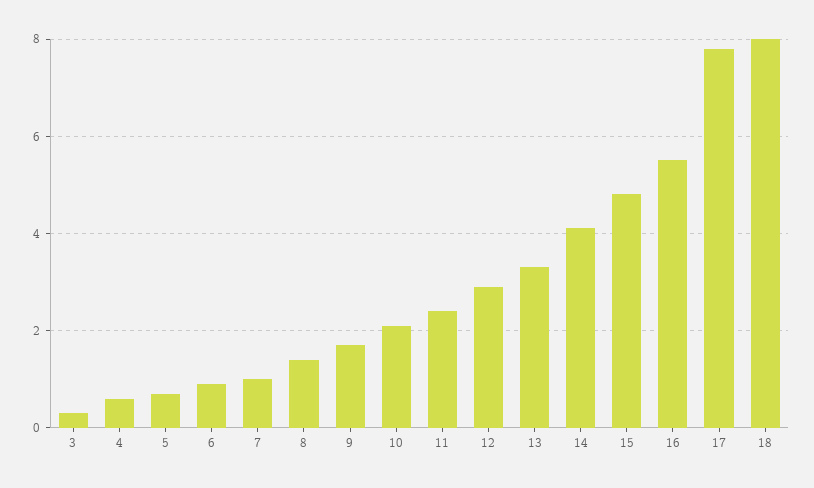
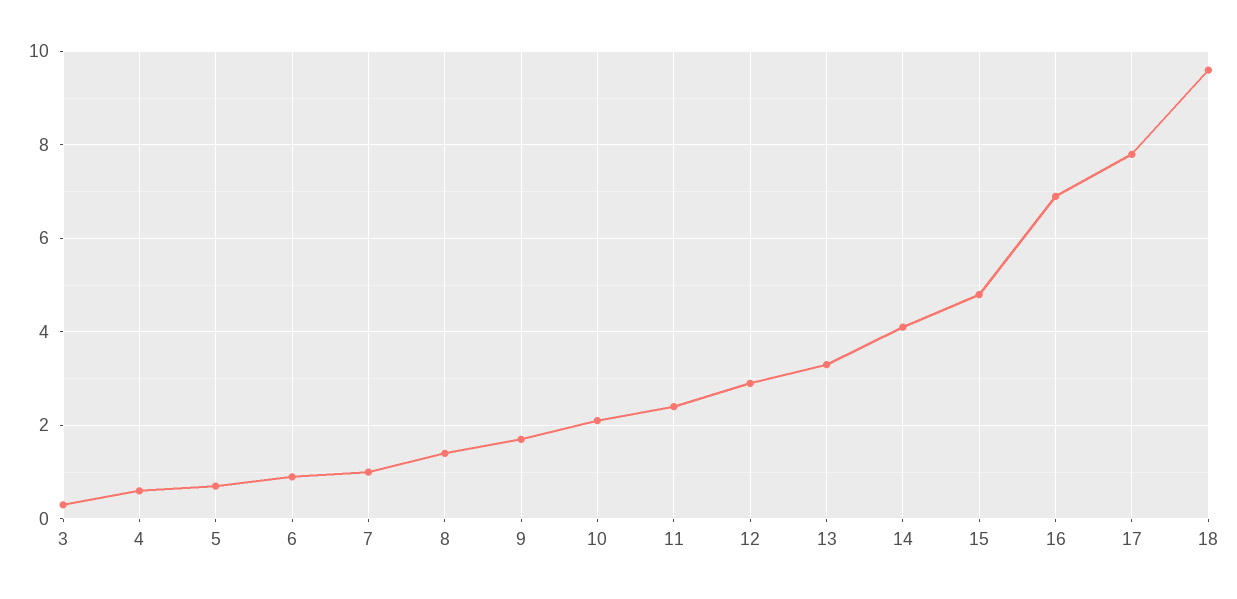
  {
    "3": 0.5,
    "4": 0.5,
    "5": 0.5,
    "6": 1,
    "7": 1,
    "8": 1.5,
    "9": 1.5,
    "10": 2,
    "11": 2.5,
    "12": 3,
    "13": 3.5,
    "14": 4,
    "15": 5,
-   "16": 5.5,
+   "16": 7,
    "17": 8,
-   "18": 8
+   "18": 9.5
  }

